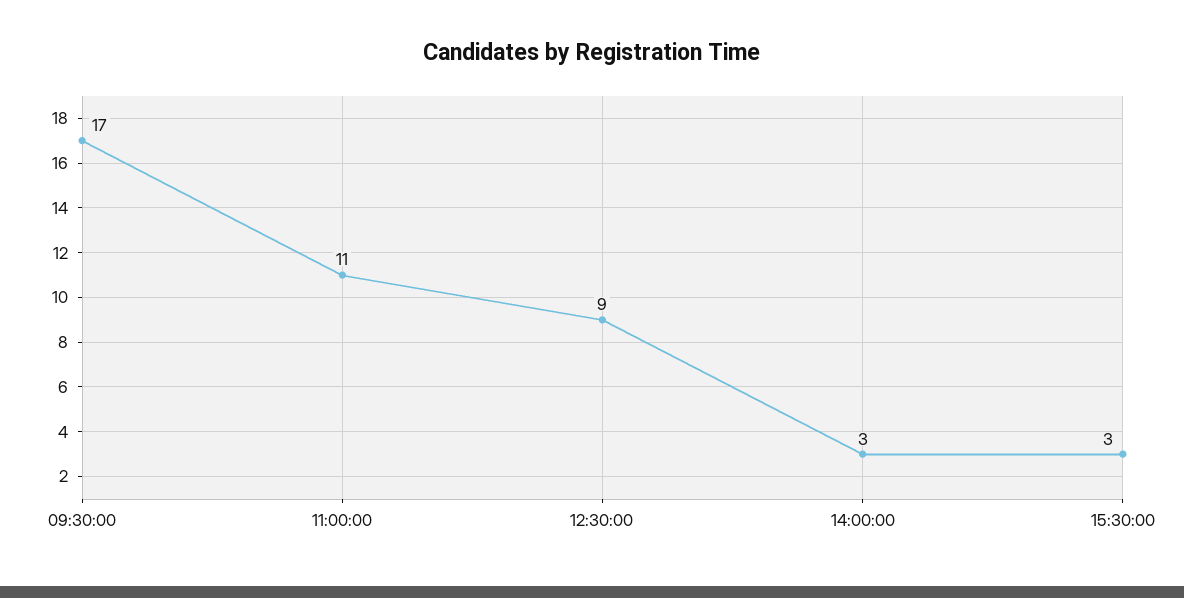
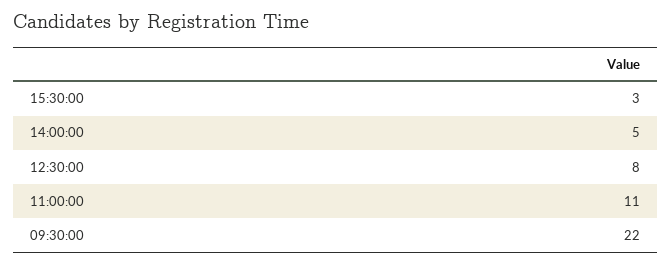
  {
-   "09:30:00": 17,
+   "09:30:00": 22,
    "11:00:00": 11,
-   "12:30:00": 9,
+   "12:30:00": 8,
-   "14:00:00": 3,
+   "14:00:00": 5,
    "15:30:00": 3
  }

